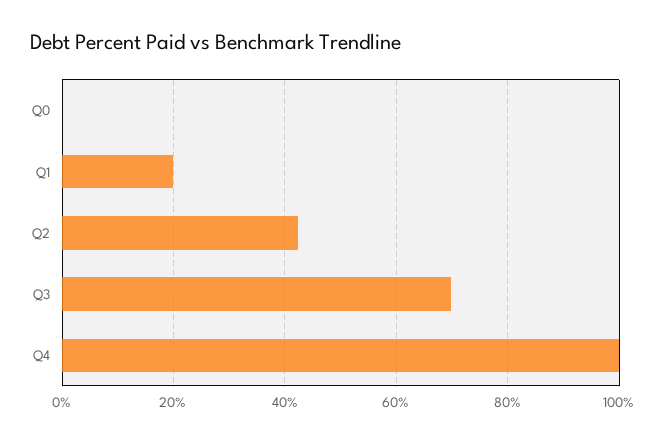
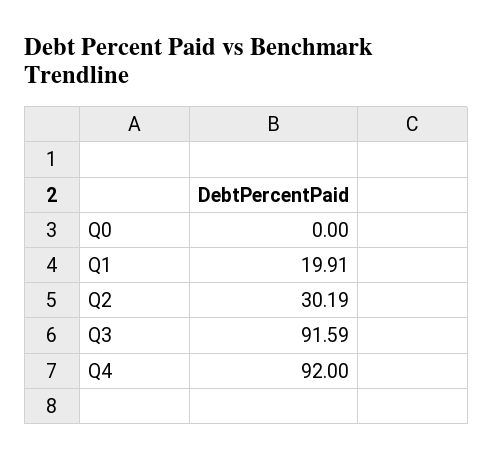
  {
    "Q0": 0,
    "Q1": 19.91,
-   "Q2": 42,
+   "Q2": 30.19,
-   "Q3": 70,
+   "Q3": 91.59,
-   "Q4": 100
+   "Q4": 92
  }

